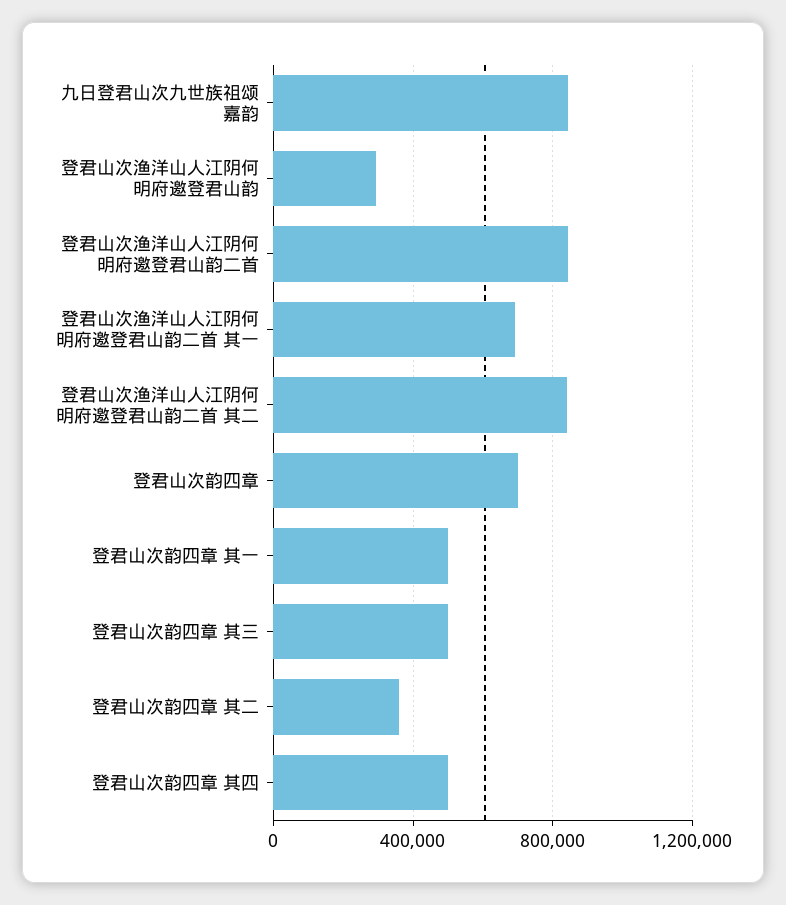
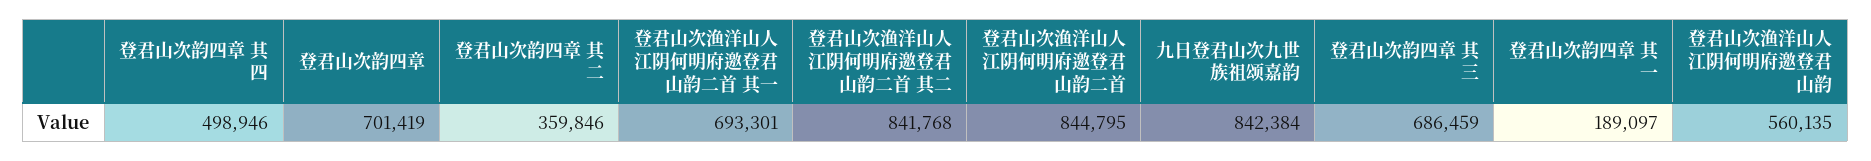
  {
    "九日登君山次九世族祖颂嘉韵": 842384,
-   "登君山次渔洋山人江阴何明府邀登君山韵": 300000,
+   "登君山次渔洋山人江阴何明府邀登君山韵": 560135,
    "登君山次渔洋山人江阴何明府邀登君山韵二首": 844795,
    "登君山次渔洋山人江阴何明府邀登君山韵二首 其一": 693301,
    "登君山次渔洋山人江阴何明府邀登君山韵二首 其二": 841768,
    "登君山次韵四章": 701419,
-   "登君山次韵四章 其一": 500000,
+   "登君山次韵四章 其一": 189097,
-   "登君山次韵四章 其三": 500000,
+   "登君山次韵四章 其三": 686459,
    "登君山次韵四章 其二": 359846,
    "登君山次韵四章 其四": 498946
  }

